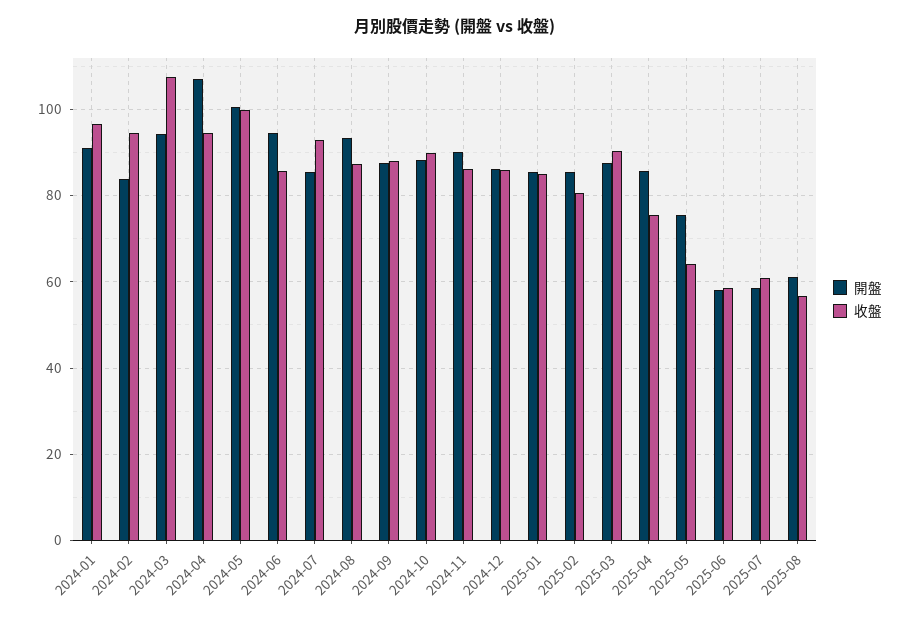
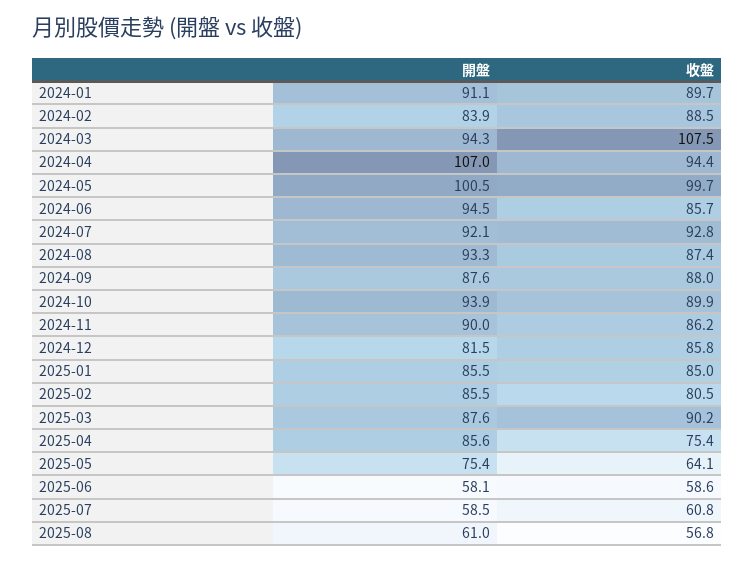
  {
    "開盤": {
      "2024-01": 91.1,
      "2024-02": 83.9,
      "2024-03": 94.3,
      "2024-04": 107,
      "2024-05": 100.5,
      "2024-06": 94.5,
-     "2024-07": 86,
+     "2024-07": 92.1,
      "2024-08": 93.3,
      "2024-09": 87.6,
-     "2024-10": 88,
+     "2024-10": 93.9,
      "2024-11": 90,
-     "2024-12": 86,
+     "2024-12": 81.5,
      "2025-01": 85.5,
      "2025-02": 85.5,
      "2025-03": 87.6,
      "2025-04": 85.6,
      "2025-05": 75.4,
      "2025-06": 58.1,
      "2025-07": 58.5,
      "2025-08": 61
    },
    "收盤": {
-     "2024-01": 96,
+     "2024-01": 89.7,
-     "2024-02": 94,
+     "2024-02": 88.5,
      "2024-03": 107.5,
      "2024-04": 94.4,
      "2024-05": 99.7,
      "2024-06": 85.7,
      "2024-07": 92.8,
      "2024-08": 87.4,
      "2024-09": 88,
      "2024-10": 89.9,
      "2024-11": 86.2,
      "2024-12": 85.8,
      "2025-01": 85,
      "2025-02": 80.5,
      "2025-03": 90.2,
      "2025-04": 75.4,
      "2025-05": 64.1,
      "2025-06": 58.6,
      "2025-07": 60.8,
      "2025-08": 56.8
    }
  }

